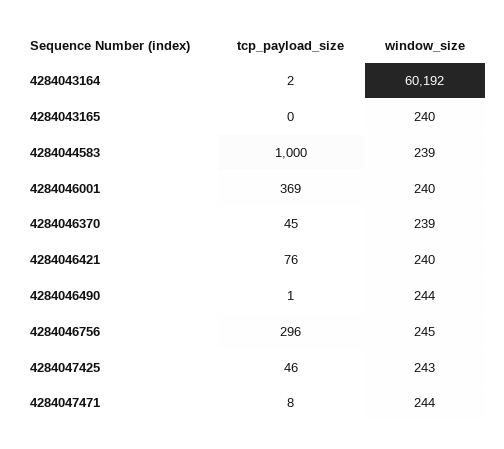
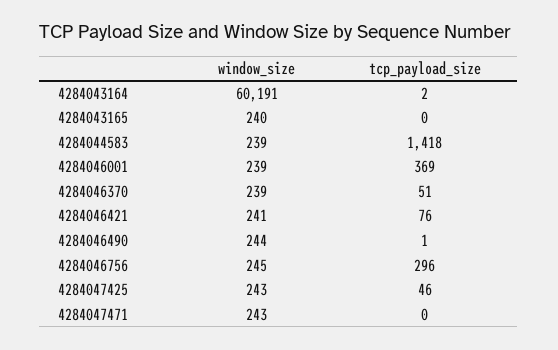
  {
    "tcp_payload_size": {
      "4284043164": 2,
      "4284043165": 0,
-     "4284044583": 1000,
+     "4284044583": 1418,
      "4284046001": 369,
-     "4284046370": 45,
+     "4284046370": 51,
      "4284046421": 76,
      "4284046490": 1,
      "4284046756": 296,
      "4284047425": 46,
-     "4284047471": 8
+     "4284047471": 0
    },
    "window_size": {
-     "4284043164": 60192,
+     "4284043164": 60191,
      "4284043165": 240,
      "4284044583": 239,
-     "4284046001": 240,
+     "4284046001": 239,
      "4284046370": 239,
-     "4284046421": 240,
+     "4284046421": 241,
      "4284046490": 244,
      "4284046756": 245,
      "4284047425": 243,
-     "4284047471": 244
+     "4284047471": 243
    }
  }

